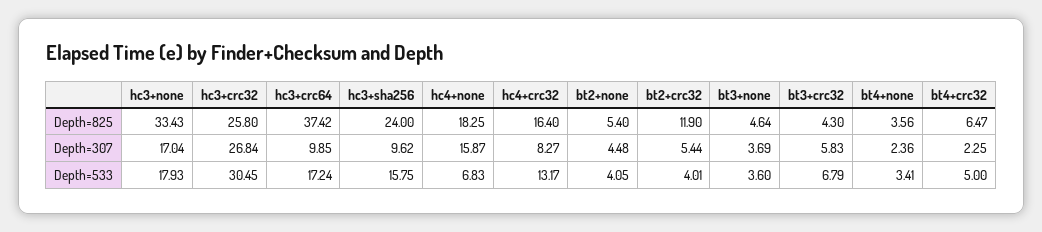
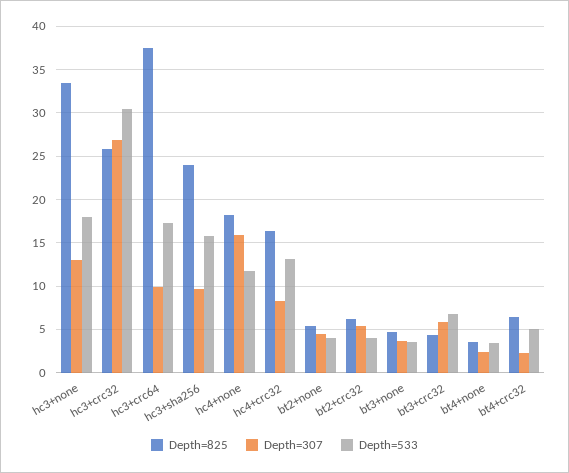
  {
    "Depth=825": {
      "hc3+none": 33.43,
      "hc3+crc32": 25.8,
      "hc3+crc64": 37.42,
      "hc3+sha256": 24,
      "hc4+none": 18.25,
      "hc4+crc32": 16.4,
      "bt2+none": 5.4,
-     "bt2+crc32": 11.9,
+     "bt2+crc32": 6,
      "bt3+none": 4.64,
      "bt3+crc32": 4.3,
      "bt4+none": 3.56,
      "bt4+crc32": 6.47
    },
    "Depth=307": {
-     "hc3+none": 17.04,
+     "hc3+none": 13,
      "hc3+crc32": 26.84,
      "hc3+crc64": 9.85,
      "hc3+sha256": 9.62,
      "hc4+none": 15.87,
      "hc4+crc32": 8.27,
      "bt2+none": 4.48,
      "bt2+crc32": 5.44,
      "bt3+none": 3.69,
      "bt3+crc32": 5.83,
      "bt4+none": 2.36,
      "bt4+crc32": 2.25
    },
    "Depth=533": {
      "hc3+none": 17.93,
      "hc3+crc32": 30.45,
      "hc3+crc64": 17.24,
      "hc3+sha256": 15.75,
-     "hc4+none": 6.83,
+     "hc4+none": 12,
      "hc4+crc32": 13.17,
      "bt2+none": 4.05,
      "bt2+crc32": 4.01,
      "bt3+none": 3.6,
      "bt3+crc32": 6.79,
      "bt4+none": 3.41,
      "bt4+crc32": 5
    }
  }

